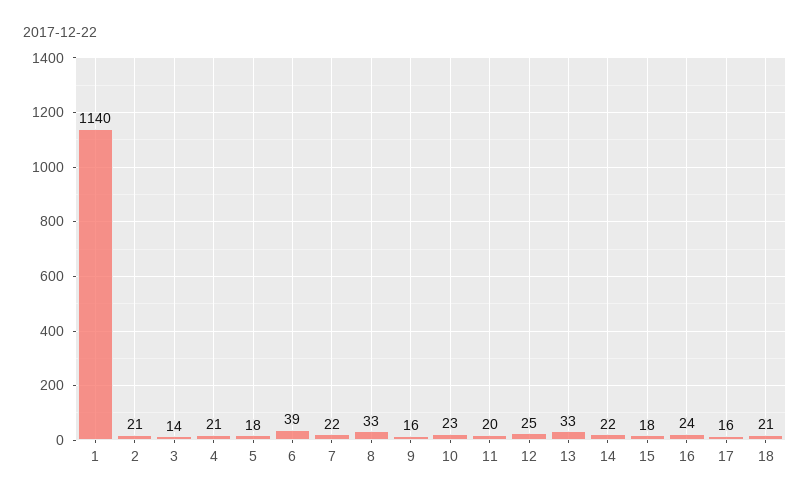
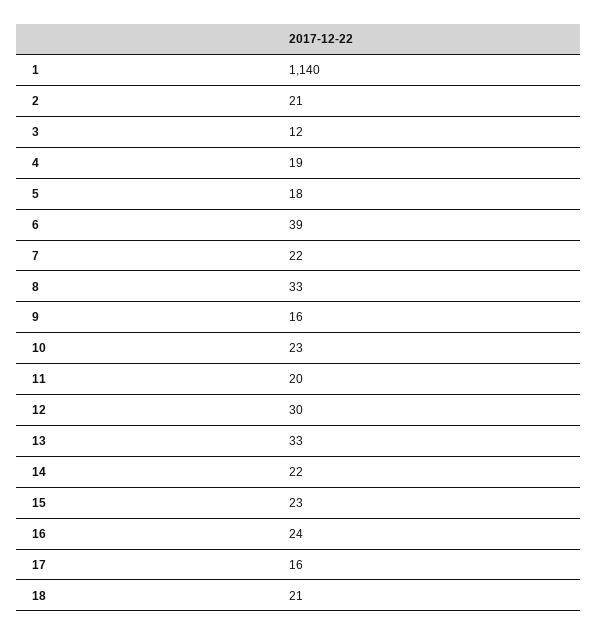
  {
    "1": 1140,
    "2": 21,
-   "3": 14,
+   "3": 12,
-   "4": 21,
+   "4": 19,
    "5": 18,
    "6": 39,
    "7": 22,
    "8": 33,
    "9": 16,
    "10": 23,
    "11": 20,
-   "12": 25,
+   "12": 30,
    "13": 33,
    "14": 22,
-   "15": 18,
+   "15": 23,
    "16": 24,
    "17": 16,
    "18": 21
  }

